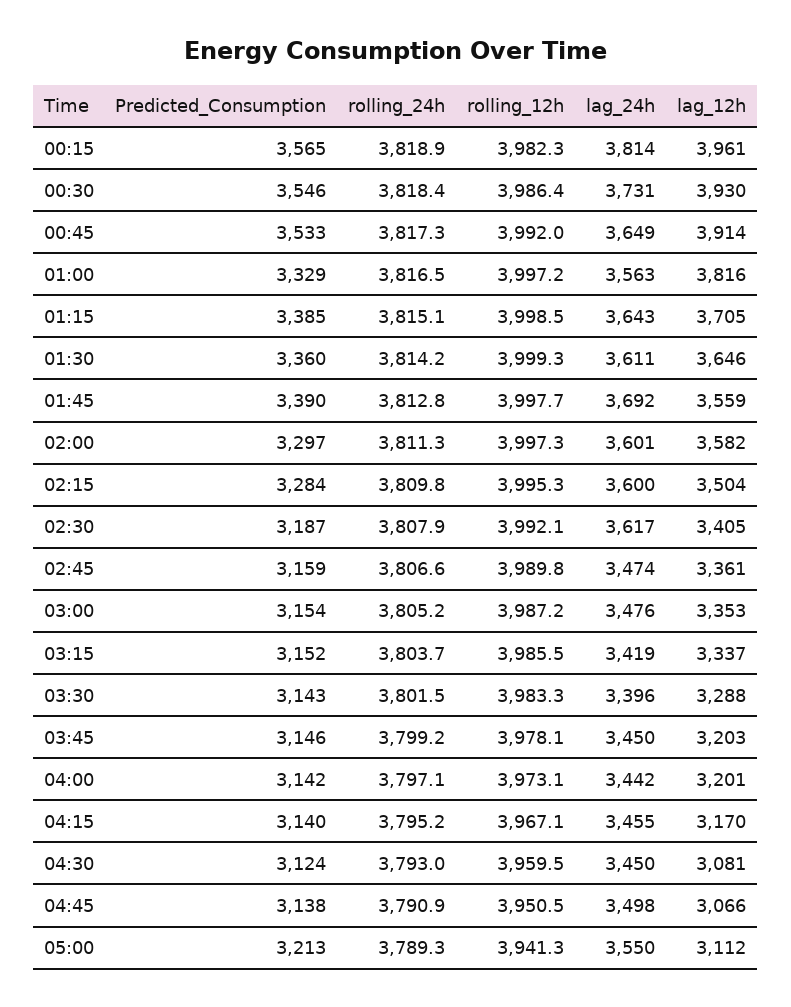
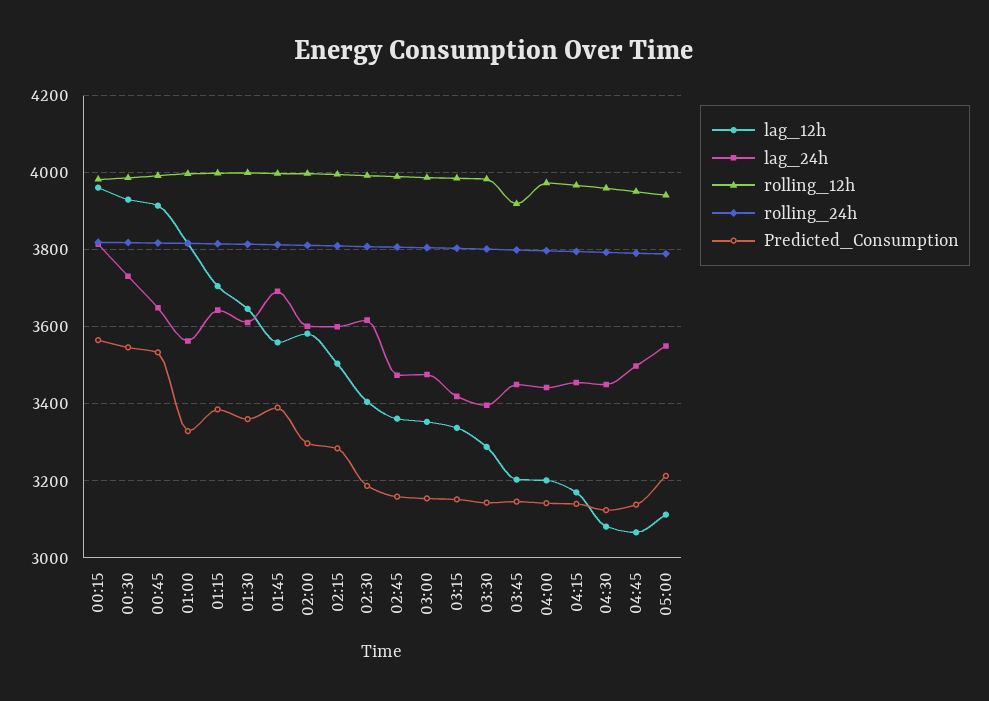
  {
    "Predicted_Consumption": {
      "00:15": 3565,
      "00:30": 3546,
      "00:45": 3533,
      "01:00": 3329,
      "01:15": 3385,
      "01:30": 3360,
      "01:45": 3390,
      "02:00": 3297,
      "02:15": 3284,
      "02:30": 3187,
      "02:45": 3159,
      "03:00": 3154,
      "03:15": 3152,
      "03:30": 3143,
      "03:45": 3146,
      "04:00": 3142,
      "04:15": 3140,
      "04:30": 3124,
      "04:45": 3138,
      "05:00": 3213
    },
    "rolling_24h": {
      "00:15": 3818.9,
      "00:30": 3818.4,
      "00:45": 3817.3,
      "01:00": 3816.5,
      "01:15": 3815.1,
      "01:30": 3814.2,
      "01:45": 3812.8,
      "02:00": 3811.3,
      "02:15": 3809.8,
      "02:30": 3807.9,
      "02:45": 3806.6,
      "03:00": 3805.2,
      "03:15": 3803.7,
      "03:30": 3801.5,
      "03:45": 3799.2,
      "04:00": 3797.1,
      "04:15": 3795.2,
      "04:30": 3793,
      "04:45": 3790.9,
      "05:00": 3789.3
    },
    "rolling_12h": {
      "00:15": 3982.3,
      "00:30": 3986.4,
      "00:45": 3992,
      "01:00": 3997.2,
      "01:15": 3998.5,
      "01:30": 3999.3,
      "01:45": 3997.7,
      "02:00": 3997.3,
      "02:15": 3995.3,
      "02:30": 3992.1,
      "02:45": 3989.8,
      "03:00": 3987.2,
      "03:15": 3985.5,
      "03:30": 3983.3,
-     "03:45": 3978.1,
+     "03:45": 3920,
      "04:00": 3973.1,
      "04:15": 3967.1,
      "04:30": 3959.5,
      "04:45": 3950.5,
      "05:00": 3941.3
    },
    "lag_24h": {
      "00:15": 3814,
      "00:30": 3731,
      "00:45": 3649,
      "01:00": 3563,
      "01:15": 3643,
      "01:30": 3611,
      "01:45": 3692,
      "02:00": 3601,
      "02:15": 3600,
      "02:30": 3617,
      "02:45": 3474,
      "03:00": 3476,
      "03:15": 3419,
      "03:30": 3396,
      "03:45": 3450,
      "04:00": 3442,
      "04:15": 3455,
      "04:30": 3450,
      "04:45": 3498,
      "05:00": 3550
    },
    "lag_12h": {
      "00:15": 3961,
      "00:30": 3930,
      "00:45": 3914,
      "01:00": 3816,
      "01:15": 3705,
      "01:30": 3646,
      "01:45": 3559,
      "02:00": 3582,
      "02:15": 3504,
      "02:30": 3405,
      "02:45": 3361,
      "03:00": 3353,
      "03:15": 3337,
      "03:30": 3288,
      "03:45": 3203,
      "04:00": 3201,
      "04:15": 3170,
      "04:30": 3081,
      "04:45": 3066,
      "05:00": 3112
    }
  }

